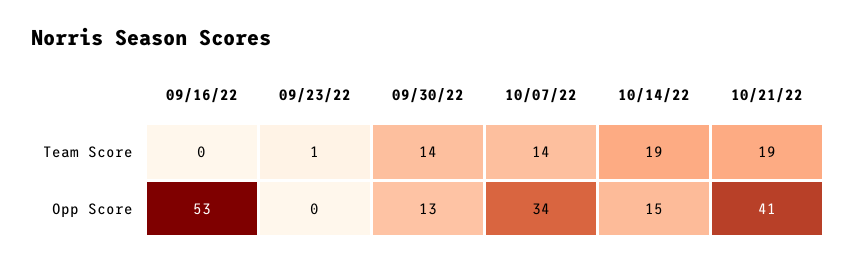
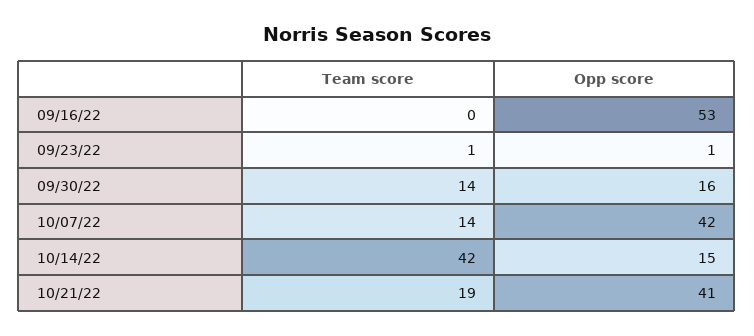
  {
    "09/16/22": {
      "Team Score": 0,
      "Opp Score": 53
    },
    "09/23/22": {
      "Team Score": 1,
-     "Opp Score": 0
+     "Opp Score": 1
    },
    "09/30/22": {
      "Team Score": 14,
-     "Opp Score": 13
+     "Opp Score": 16
    },
    "10/07/22": {
      "Team Score": 14,
-     "Opp Score": 34
+     "Opp Score": 42
    },
    "10/14/22": {
-     "Team Score": 19,
+     "Team Score": 42,
      "Opp Score": 15
    },
    "10/21/22": {
      "Team Score": 19,
      "Opp Score": 41
    }
  }

